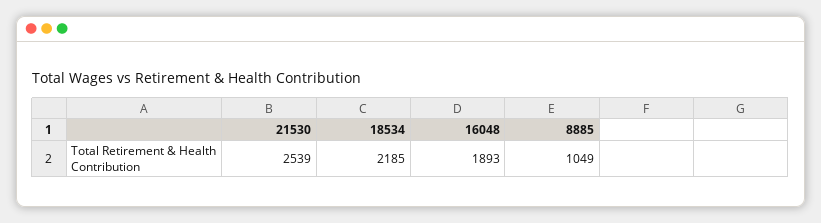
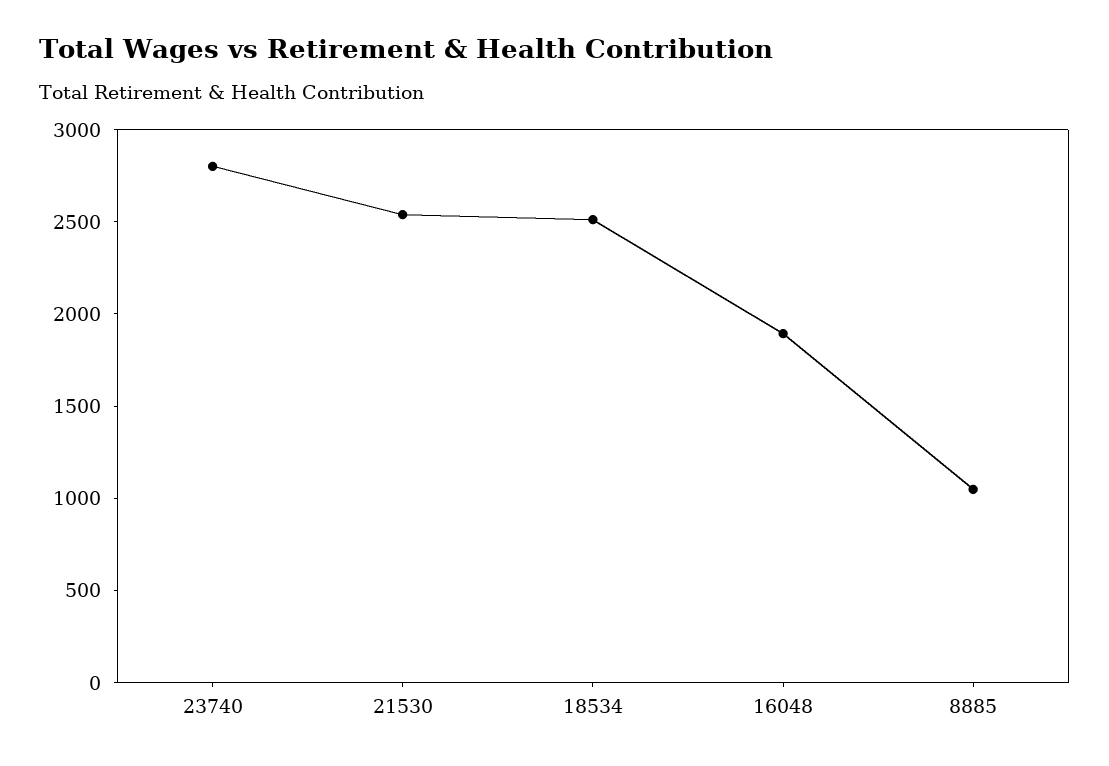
  {
    "21530": 2539,
-   "18534": 2185,
+   "18534": 2500,
    "16048": 1893,
-   "8885": 1049
+   "8885": 1049,
+   "23740": 2800
  }

